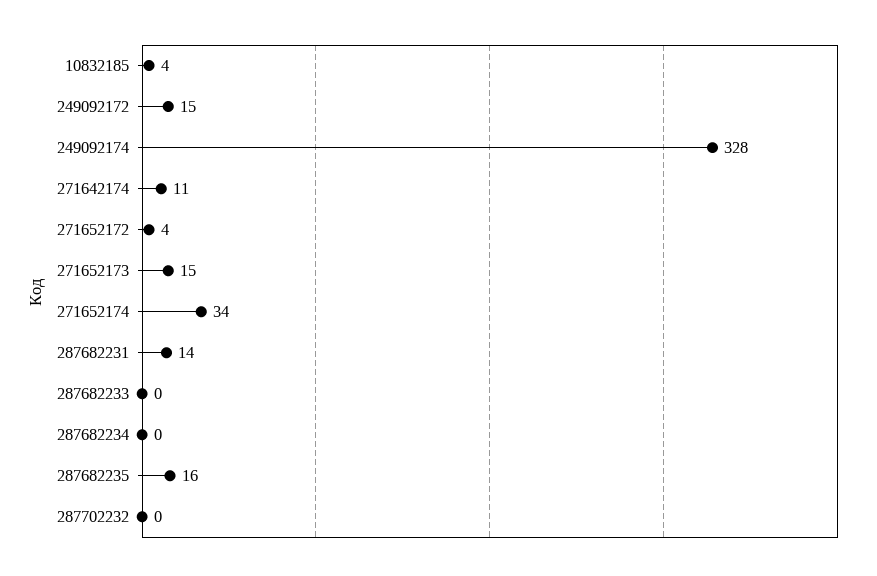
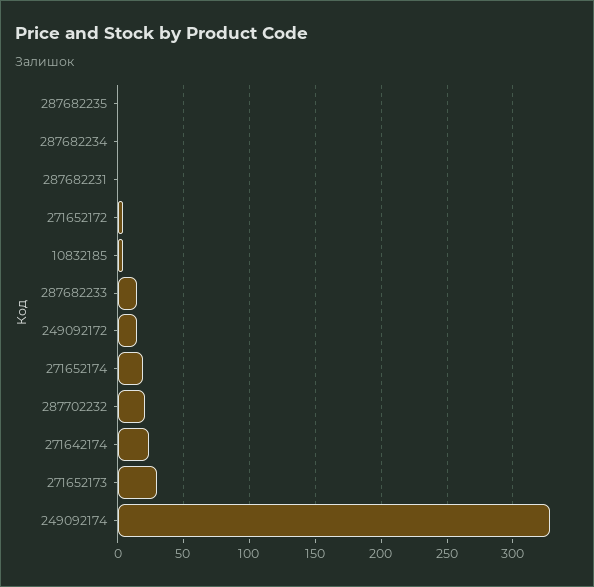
  {
    "10832185": 4,
    "249092172": 15,
    "249092174": 328,
-   "271642174": 11,
+   "271642174": 25,
    "271652172": 4,
-   "271652173": 15,
+   "271652173": 30,
-   "271652174": 34,
+   "271652174": 20,
-   "287682231": 14,
+   "287682231": 0,
-   "287682233": 0,
+   "287682233": 15,
    "287682234": 0,
-   "287682235": 16,
+   "287682235": 0,
-   "287702232": 0
+   "287702232": 20
  }

